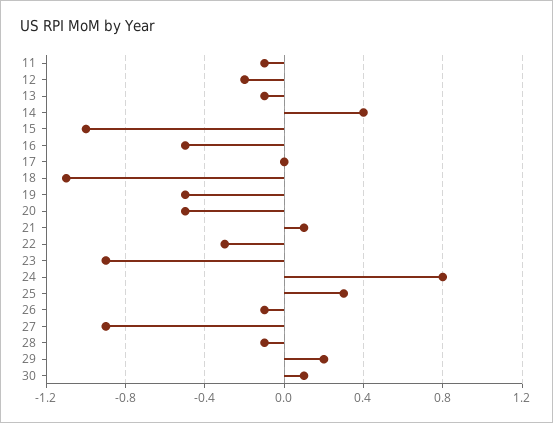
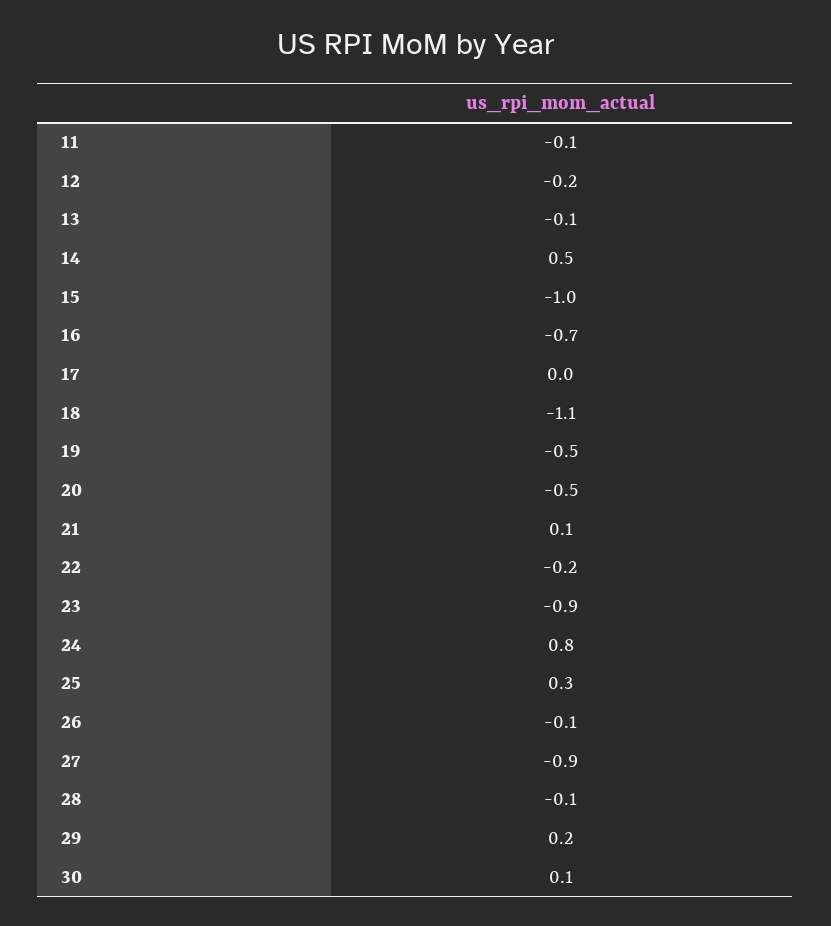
  {
    "11": -0.1,
    "12": -0.2,
    "13": -0.1,
-   "14": 0.4,
+   "14": 0.5,
    "15": -1,
-   "16": -0.5,
+   "16": -0.7,
    "17": 0,
    "18": -1.1,
    "19": -0.5,
    "20": -0.5,
    "21": 0.1,
-   "22": -0.3,
+   "22": -0.2,
    "23": -0.9,
    "24": 0.8,
    "25": 0.3,
    "26": -0.1,
    "27": -0.9,
    "28": -0.1,
    "29": 0.2,
    "30": 0.1
  }

